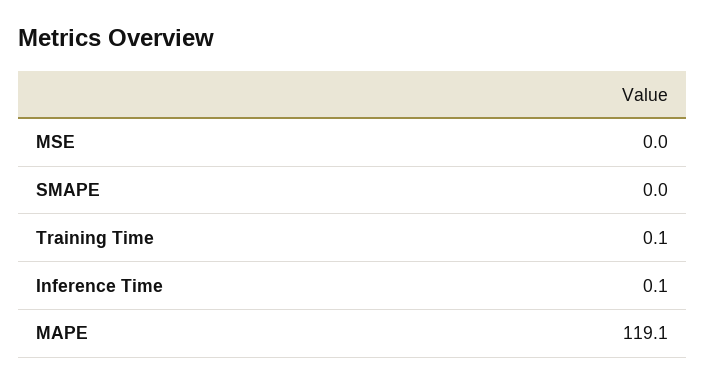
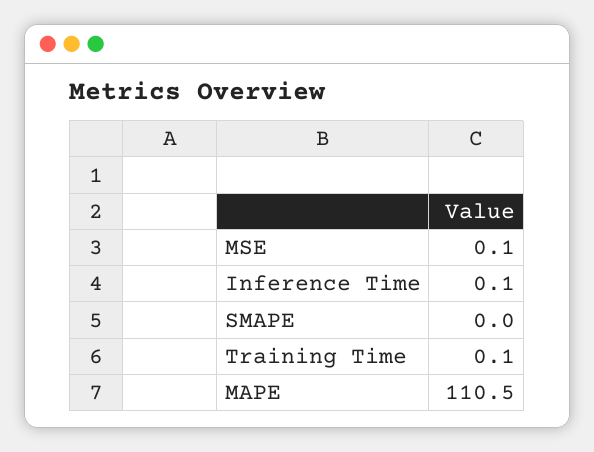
  {
-   "MSE": 0,
+   "MSE": 0.1,
    "SMAPE": 0,
    "Training Time": 0.1,
    "Inference Time": 0.1,
-   "MAPE": 119.1
+   "MAPE": 110.5
  }

